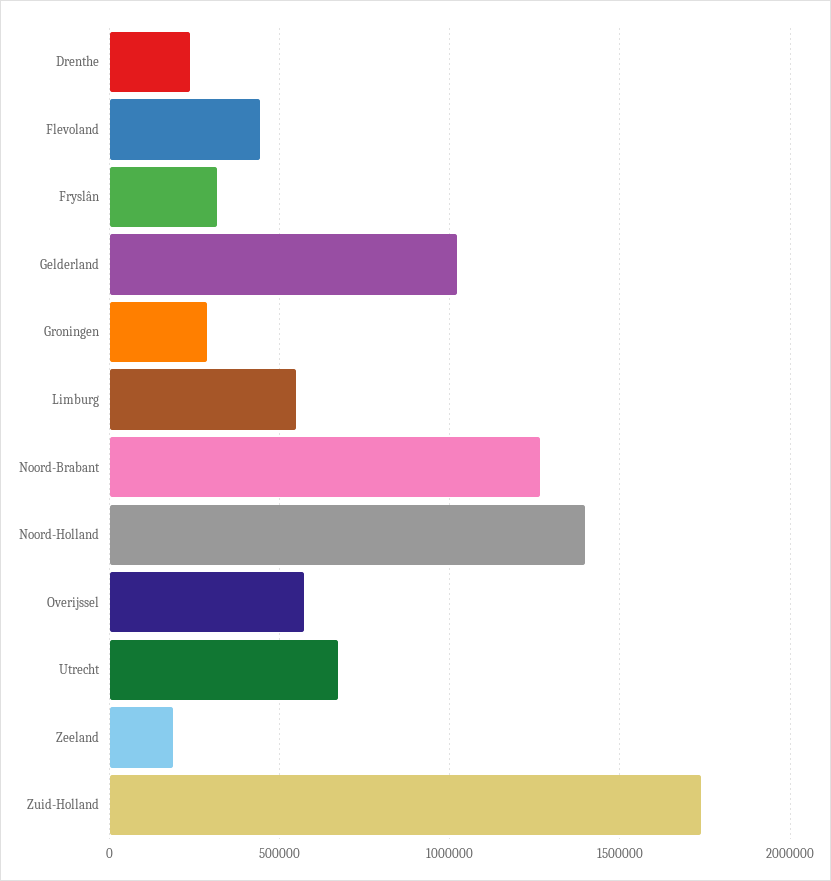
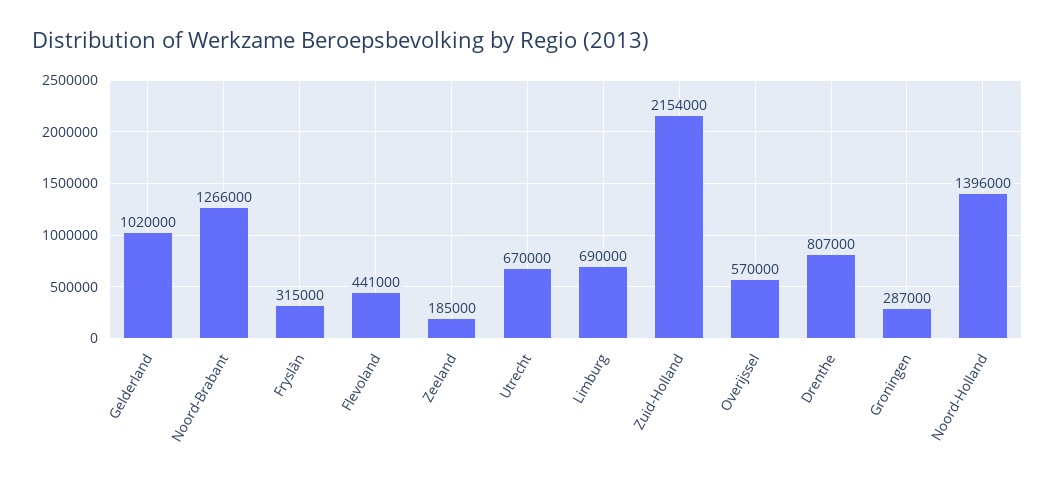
  {
-   "Drenthe": 250000,
+   "Drenthe": 807000,
    "Flevoland": 441000,
    "Fryslân": 315000,
    "Gelderland": 1020000,
    "Groningen": 287000,
-   "Limburg": 550000,
+   "Limburg": 690000,
    "Noord-Brabant": 1266000,
    "Noord-Holland": 1396000,
    "Overijssel": 570000,
    "Utrecht": 670000,
    "Zeeland": 185000,
-   "Zuid-Holland": 1750000
+   "Zuid-Holland": 2154000
  }

